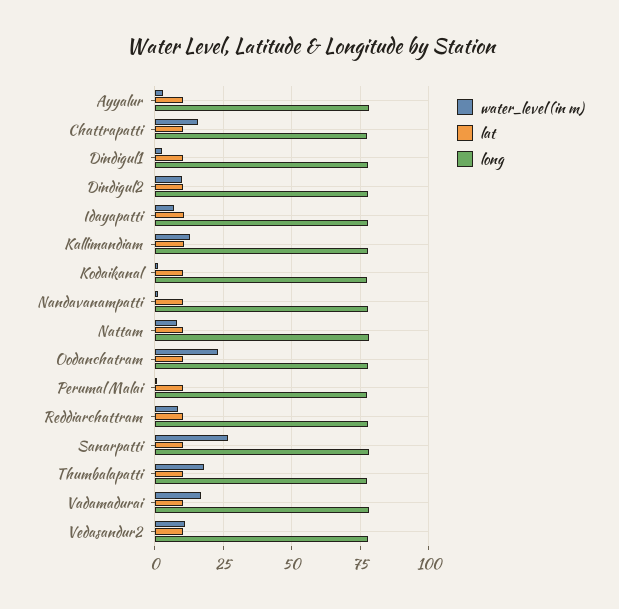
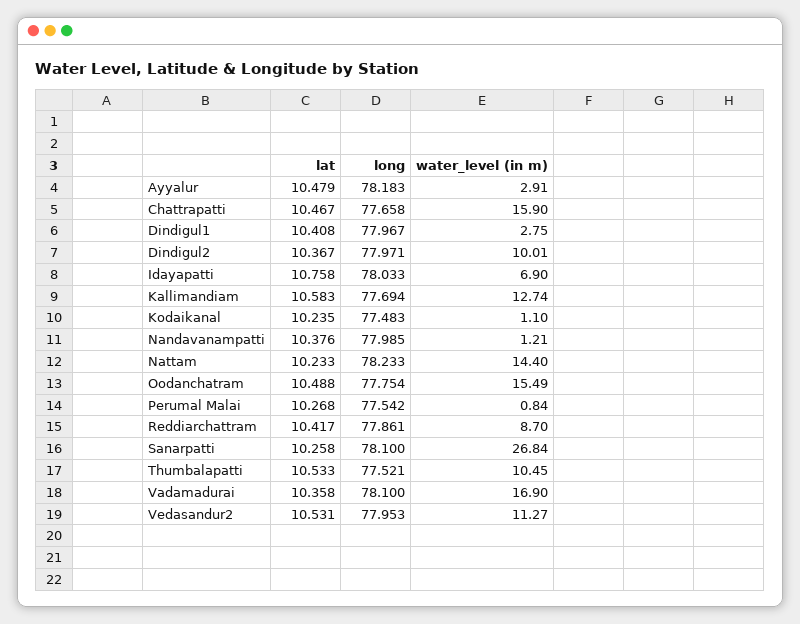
  {
    "water_level (in m)": {
      "Ayyalur": 2.91,
      "Chattrapatti": 15.9,
      "Dindigul1": 2.75,
      "Dindigul2": 10.01,
      "Idayapatti": 6.9,
      "Kallimandiam": 12.74,
      "Kodaikanal": 1.1,
      "Nandavanampatti": 1.21,
-     "Nattam": 7.5,
+     "Nattam": 14.4,
-     "Oodanchatram": 22.5,
+     "Oodanchatram": 15.49,
      "Perumal Malai": 0.84,
      "Reddiarchattram": 8.7,
      "Sanarpatti": 26.84,
-     "Thumbalapatti": 17.5,
+     "Thumbalapatti": 10.45,
      "Vadamadurai": 16.9,
      "Vedasandur2": 11.27
    },
    "lat": {
      "Ayyalur": 10.479,
      "Chattrapatti": 10.467,
      "Dindigul1": 10.408,
      "Dindigul2": 10.367,
      "Idayapatti": 10.758,
      "Kallimandiam": 10.583,
      "Kodaikanal": 10.235,
      "Nandavanampatti": 10.376,
      "Nattam": 10.233,
      "Oodanchatram": 10.488,
      "Perumal Malai": 10.268,
      "Reddiarchattram": 10.417,
      "Sanarpatti": 10.258,
      "Thumbalapatti": 10.533,
      "Vadamadurai": 10.358,
      "Vedasandur2": 10.531
    },
    "long": {
      "Ayyalur": 78.183,
      "Chattrapatti": 77.658,
      "Dindigul1": 77.967,
      "Dindigul2": 77.971,
      "Idayapatti": 78.033,
      "Kallimandiam": 77.694,
      "Kodaikanal": 77.483,
      "Nandavanampatti": 77.985,
      "Nattam": 78.233,
      "Oodanchatram": 77.754,
      "Perumal Malai": 77.542,
      "Reddiarchattram": 77.861,
      "Sanarpatti": 78.1,
      "Thumbalapatti": 77.521,
      "Vadamadurai": 78.1,
      "Vedasandur2": 77.953
    }
  }

